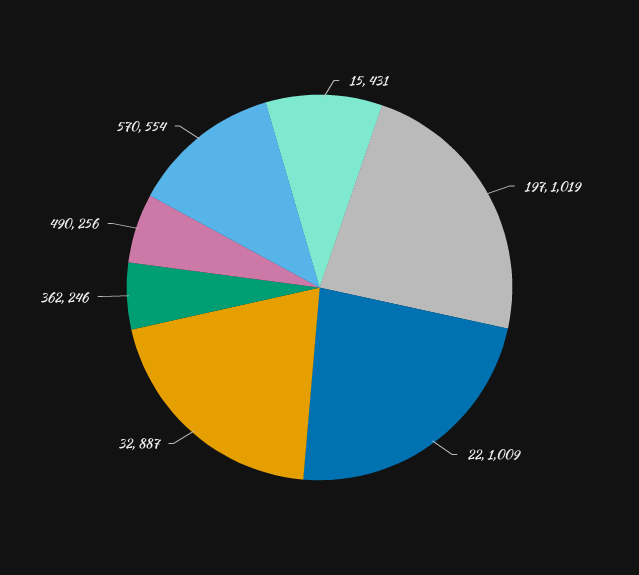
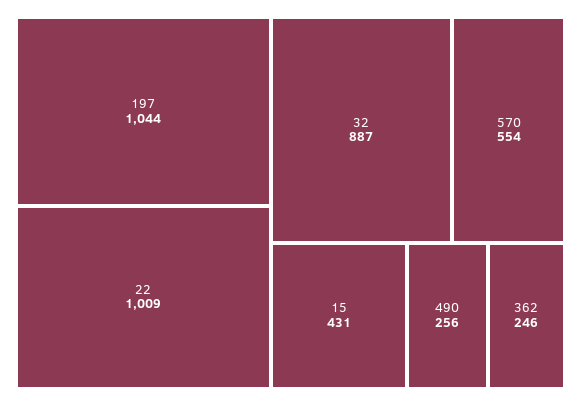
  {
    "15": 431,
-   "197": 1019,
+   "197": 1044,
    "22": 1009,
    "32": 887,
    "362": 246,
    "490": 256,
    "570": 554
  }

